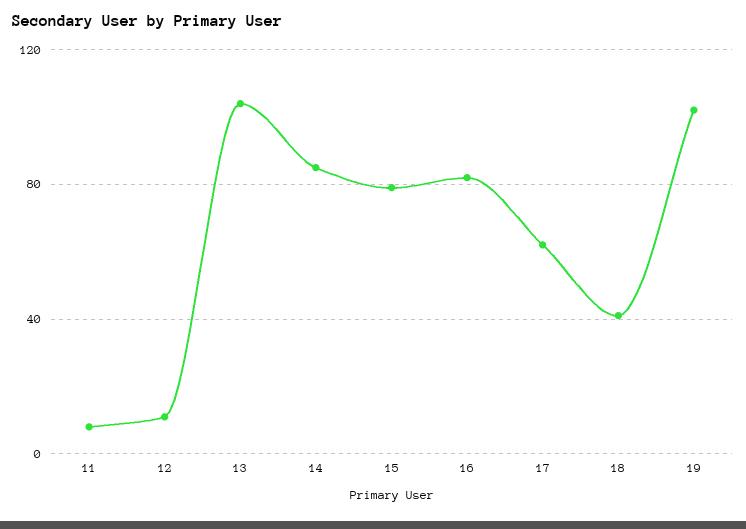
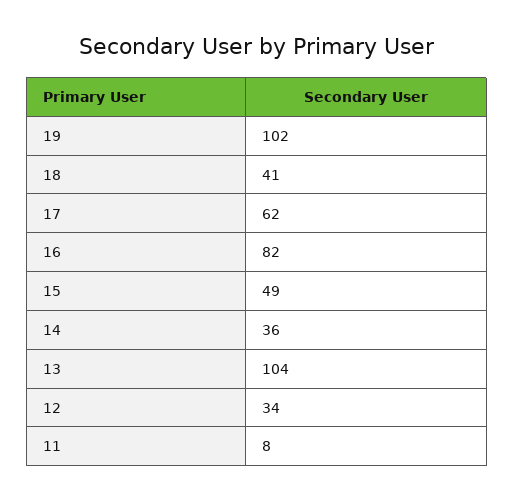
  {
    "11": 8,
-   "12": 10,
+   "12": 34,
    "13": 104,
-   "14": 85,
+   "14": 36,
-   "15": 80,
+   "15": 49,
    "16": 82,
    "17": 62,
    "18": 41,
    "19": 102
  }

